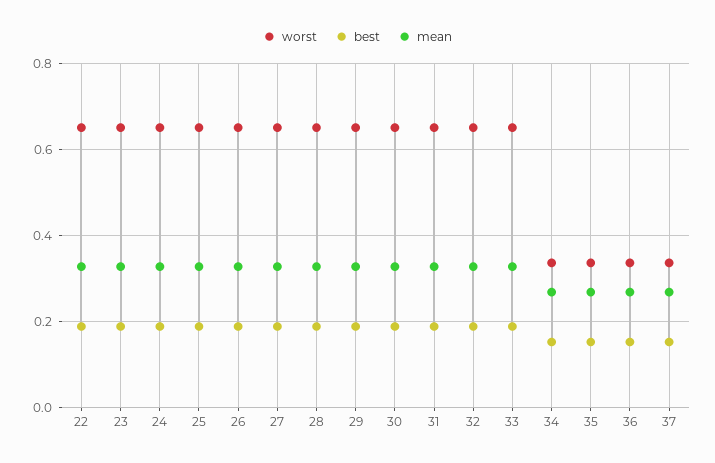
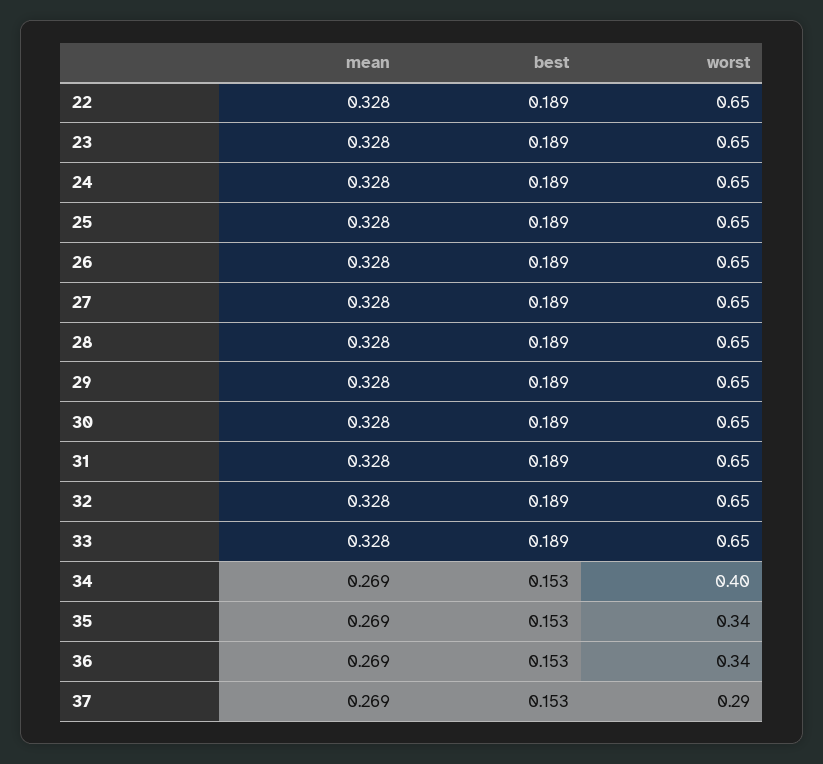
  {
    "worst": {
      "22": 0.65,
      "23": 0.65,
      "24": 0.65,
      "25": 0.65,
      "26": 0.65,
      "27": 0.65,
      "28": 0.65,
      "29": 0.65,
      "30": 0.65,
      "31": 0.65,
      "32": 0.65,
      "33": 0.65,
-     "34": 0.34,
+     "34": 0.4,
      "35": 0.34,
      "36": 0.34,
-     "37": 0.34
+     "37": 0.29
    },
    "best": {
      "22": 0.189,
      "23": 0.189,
      "24": 0.189,
      "25": 0.189,
      "26": 0.189,
      "27": 0.189,
      "28": 0.189,
      "29": 0.189,
      "30": 0.189,
      "31": 0.189,
      "32": 0.189,
      "33": 0.189,
      "34": 0.153,
      "35": 0.153,
      "36": 0.153,
      "37": 0.153
    },
    "mean": {
      "22": 0.328,
      "23": 0.328,
      "24": 0.328,
      "25": 0.328,
      "26": 0.328,
      "27": 0.328,
      "28": 0.328,
      "29": 0.328,
      "30": 0.328,
      "31": 0.328,
      "32": 0.328,
      "33": 0.328,
      "34": 0.269,
      "35": 0.269,
      "36": 0.269,
      "37": 0.269
    }
  }

